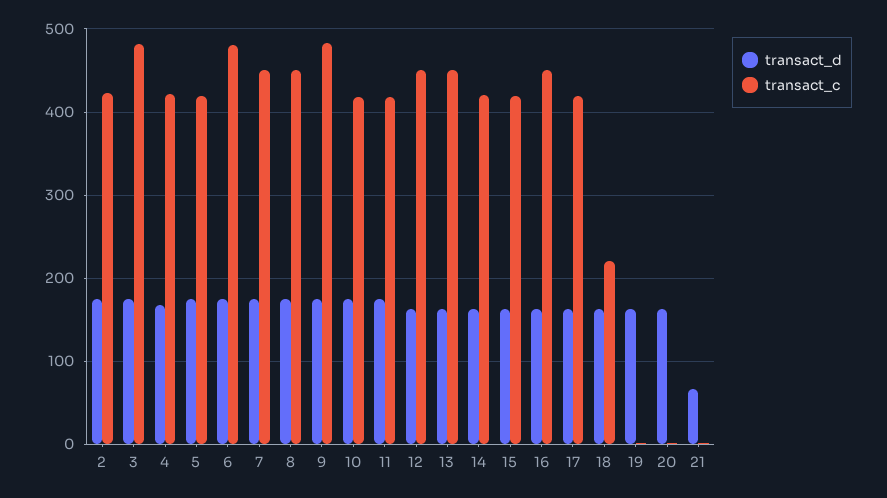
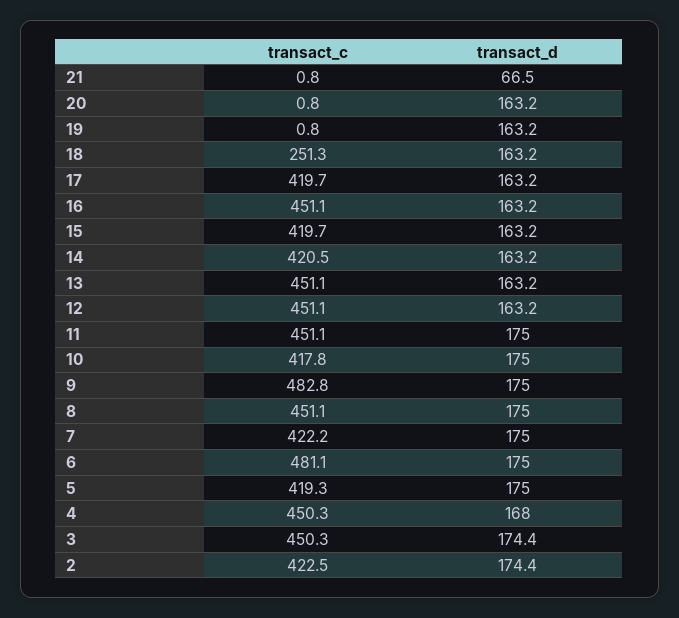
  {
    "transact_d": {
      "2": 174.4,
      "3": 174.4,
      "4": 168,
      "5": 175,
      "6": 175,
      "7": 175,
      "8": 175,
      "9": 175,
      "10": 175,
      "11": 175,
      "12": 163.2,
      "13": 163.2,
      "14": 163.2,
      "15": 163.2,
      "16": 163.2,
      "17": 163.2,
      "18": 163.2,
      "19": 163.2,
      "20": 163.2,
      "21": 66.5
    },
    "transact_c": {
      "2": 422.5,
-     "3": 480,
+     "3": 450.3,
-     "4": 420,
+     "4": 450.3,
      "5": 419.3,
      "6": 481.1,
-     "7": 450,
+     "7": 422.2,
      "8": 451.1,
      "9": 482.8,
      "10": 417.8,
-     "11": 420,
+     "11": 451.1,
      "12": 451.1,
      "13": 451.1,
      "14": 420.5,
      "15": 419.7,
      "16": 451.1,
      "17": 419.7,
-     "18": 220,
+     "18": 251.3,
      "19": 0.8,
      "20": 0.8,
      "21": 0.8
    }
  }

